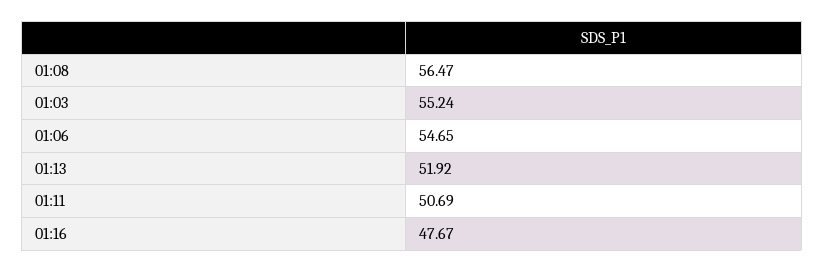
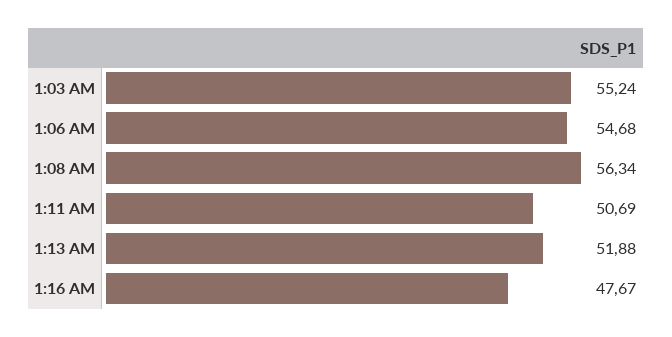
  {
-   "01:08": 56.47,
+   "01:08": 56.34,
    "01:03": 55.24,
-   "01:06": 54.65,
+   "01:06": 54.68,
-   "01:13": 51.92,
+   "01:13": 51.88,
    "01:11": 50.69,
    "01:16": 47.67
  }

